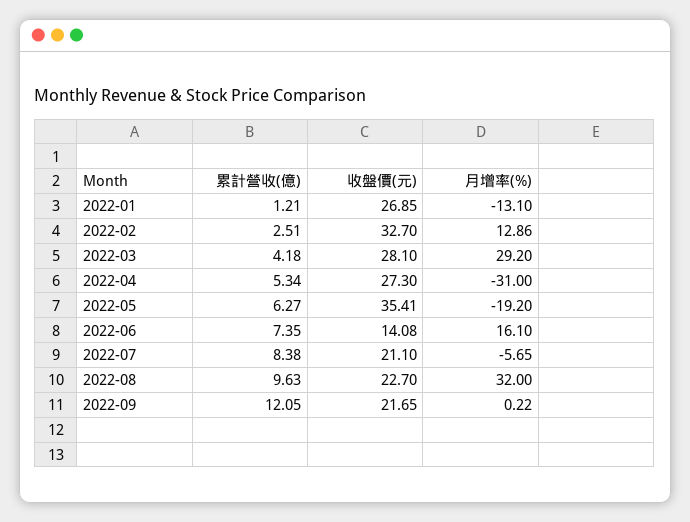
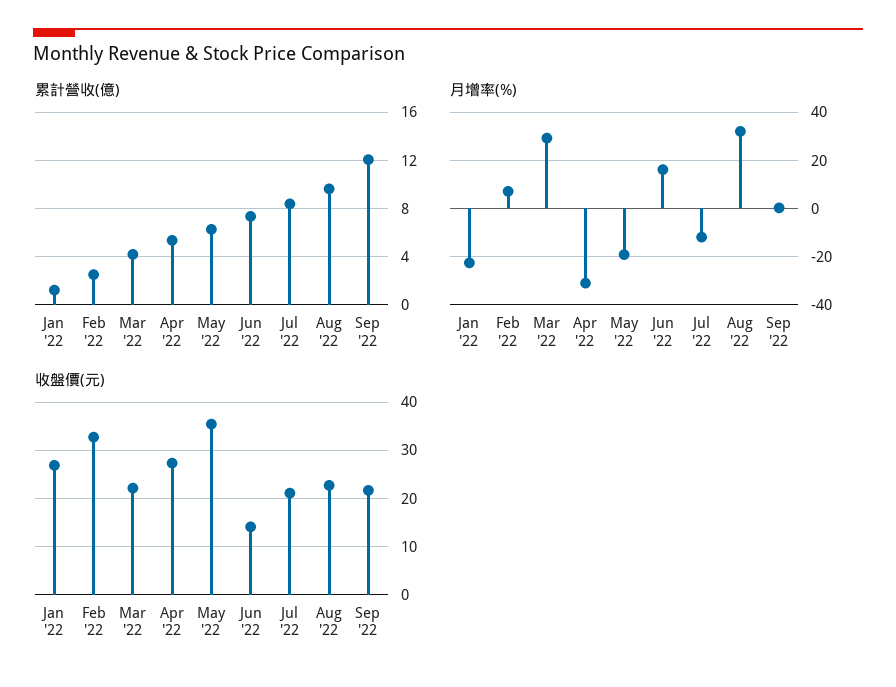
  {
    "累計營收(億)": {
      "2022-01": 1.21,
      "2022-02": 2.51,
      "2022-03": 4.18,
      "2022-04": 5.34,
      "2022-05": 6.27,
      "2022-06": 7.35,
      "2022-07": 8.38,
      "2022-08": 9.63,
      "2022-09": 12.05
    },
    "收盤價(元)": {
      "2022-01": 26.85,
      "2022-02": 32.7,
-     "2022-03": 28.1,
+     "2022-03": 22,
      "2022-04": 27.3,
      "2022-05": 35.41,
      "2022-06": 14.08,
      "2022-07": 21.1,
      "2022-08": 22.7,
      "2022-09": 21.65
    },
    "月增率(%)": {
-     "2022-01": -13.1,
+     "2022-01": -22.5,
-     "2022-02": 12.86,
+     "2022-02": 7.5,
      "2022-03": 29.2,
      "2022-04": -31,
      "2022-05": -19.2,
      "2022-06": 16.1,
-     "2022-07": -5.65,
+     "2022-07": -12.5,
      "2022-08": 32,
      "2022-09": 0.22
    }
  }

